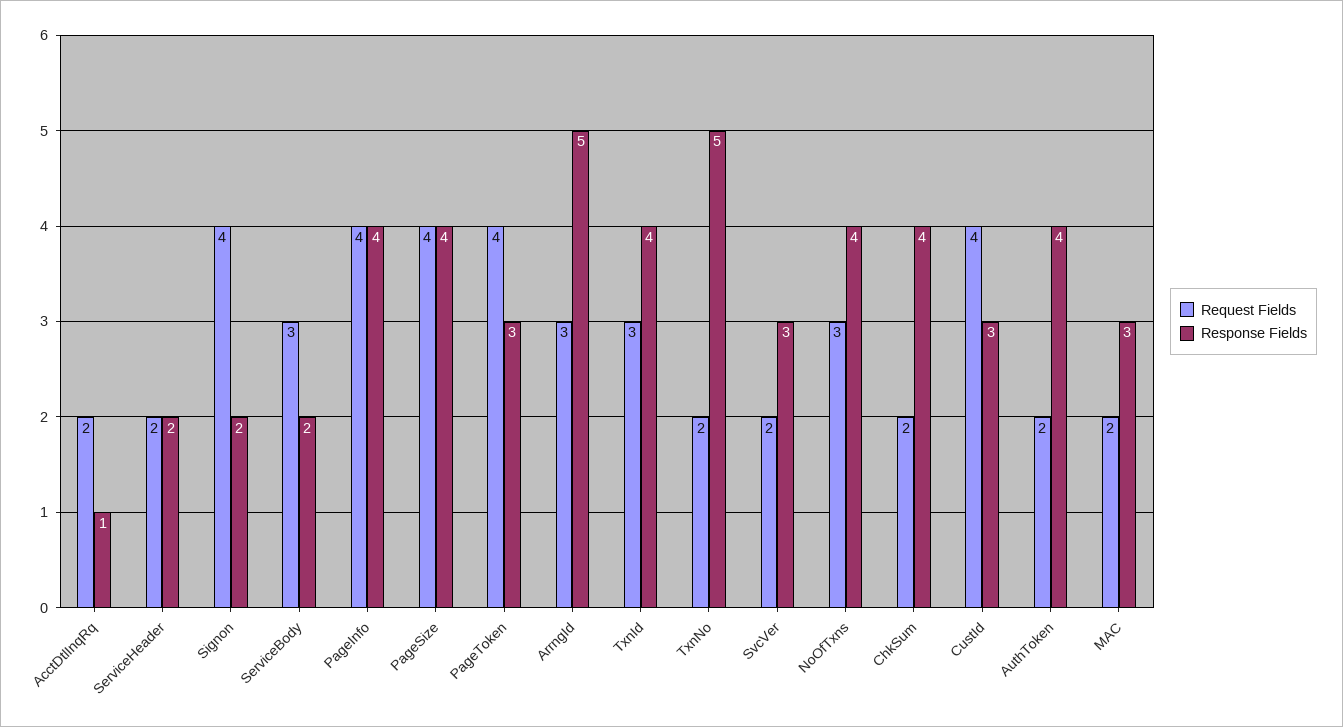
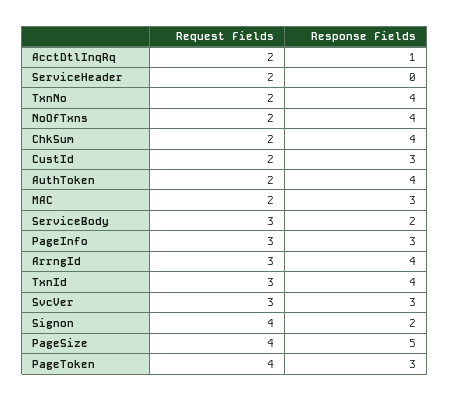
  {
    "Request Fields": {
      "AcctDtlInqRq": 2,
      "ServiceHeader": 2,
      "Signon": 4,
      "ServiceBody": 3,
-     "PageInfo": 4,
+     "PageInfo": 3,
      "PageSize": 4,
      "PageToken": 4,
      "ArrngId": 3,
      "TxnId": 3,
      "TxnNo": 2,
-     "SvcVer": 2,
+     "SvcVer": 3,
-     "NoOfTxns": 3,
+     "NoOfTxns": 2,
      "ChkSum": 2,
-     "CustId": 4,
+     "CustId": 2,
      "AuthToken": 2,
      "MAC": 2
    },
    "Response Fields": {
      "AcctDtlInqRq": 1,
-     "ServiceHeader": 2,
+     "ServiceHeader": 0,
      "Signon": 2,
      "ServiceBody": 2,
-     "PageInfo": 4,
+     "PageInfo": 3,
-     "PageSize": 4,
+     "PageSize": 5,
      "PageToken": 3,
-     "ArrngId": 5,
+     "ArrngId": 4,
      "TxnId": 4,
-     "TxnNo": 5,
+     "TxnNo": 4,
      "SvcVer": 3,
      "NoOfTxns": 4,
      "ChkSum": 4,
      "CustId": 3,
      "AuthToken": 4,
      "MAC": 3
    }
  }

